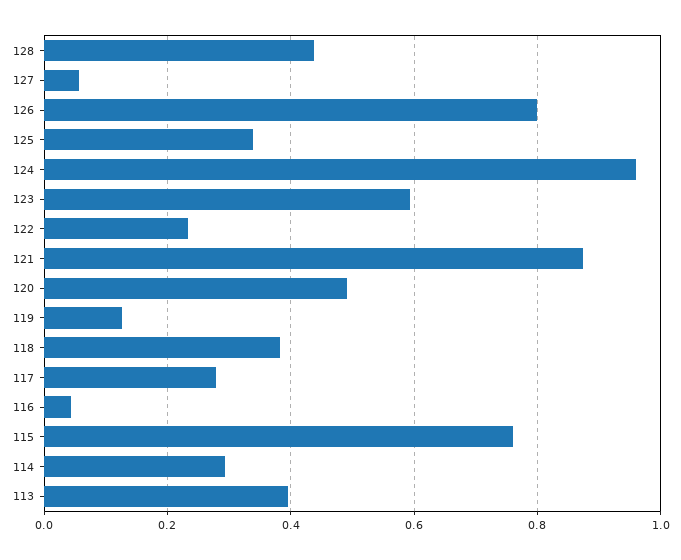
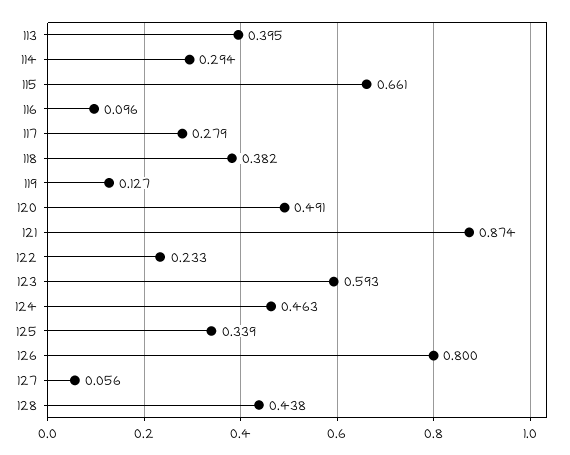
  {
    "128": 0.438,
    "127": 0.056,
    "126": 0.8,
    "125": 0.339,
-   "124": 0.96,
+   "124": 0.463,
    "123": 0.593,
    "122": 0.233,
    "121": 0.874,
    "120": 0.491,
    "119": 0.127,
    "118": 0.382,
    "117": 0.279,
-   "116": 0.04,
+   "116": 0.096,
-   "115": 0.76,
+   "115": 0.661,
    "114": 0.294,
    "113": 0.395
  }

